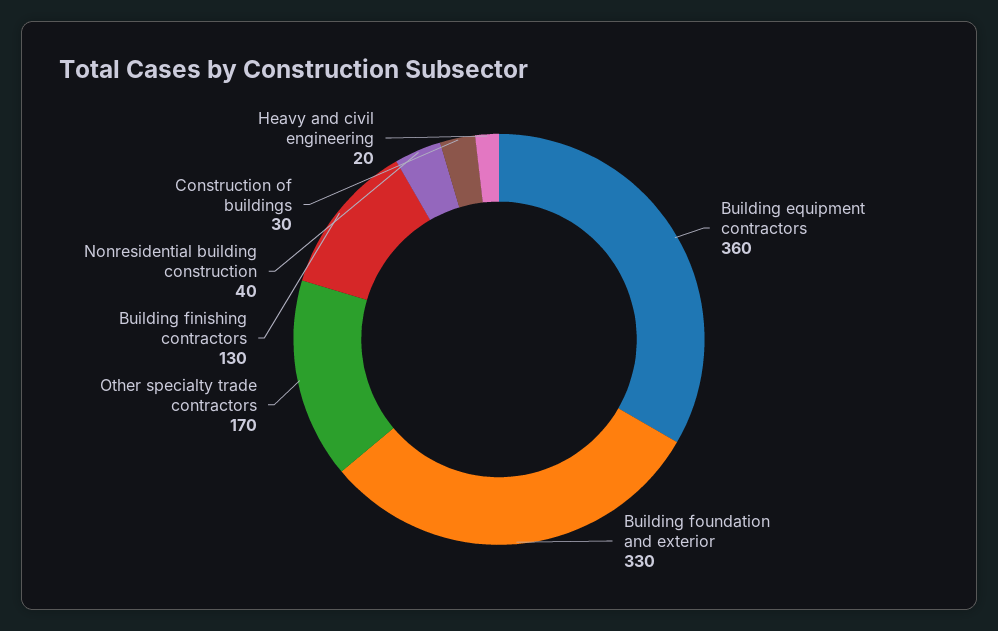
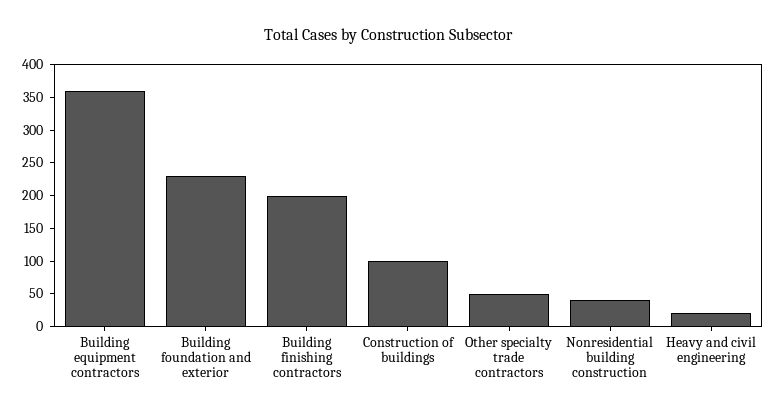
  {
    "Building equipment contractors": 360,
-   "Building foundation and exterior": 330,
+   "Building foundation and exterior": 225,
-   "Other specialty trade contractors": 170,
+   "Other specialty trade contractors": 50,
-   "Building finishing contractors": 130,
+   "Building finishing contractors": 200,
    "Nonresidential building construction": 40,
-   "Construction of buildings": 30,
+   "Construction of buildings": 100,
    "Heavy and civil engineering": 20
  }

